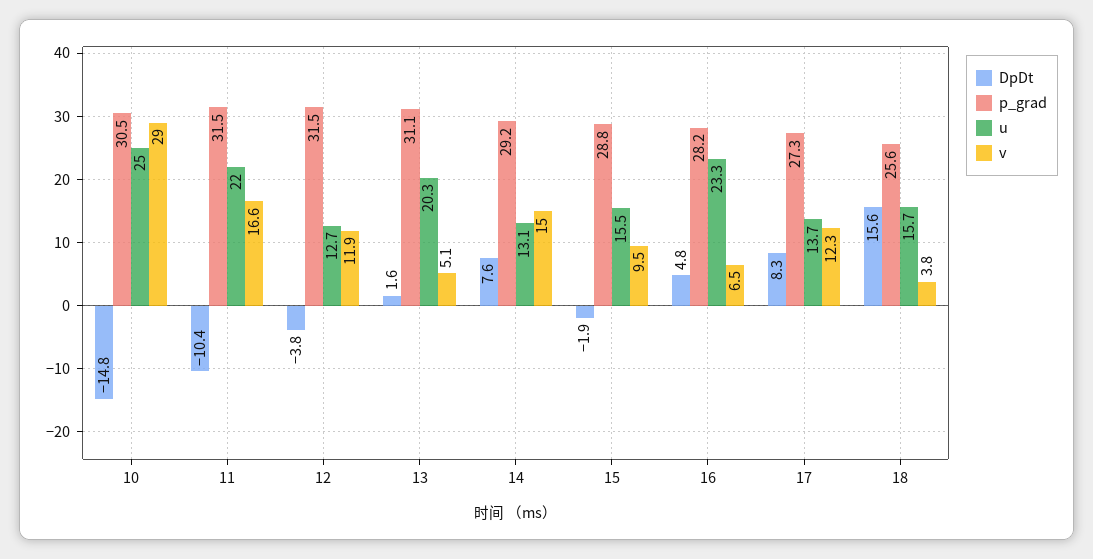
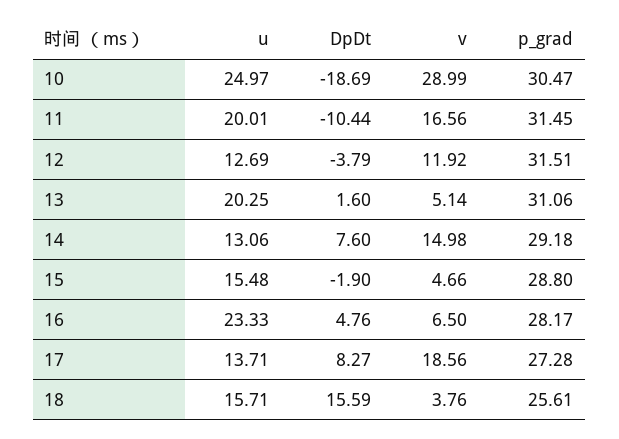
  {
    "DpDt": {
-     "10": -14.8,
+     "10": -18.69,
      "11": -10.44,
      "12": -3.79,
      "13": 1.6,
      "14": 7.6,
      "15": -1.9,
      "16": 4.76,
      "17": 8.27,
      "18": 15.59
    },
    "p_grad": {
      "10": 30.47,
      "11": 31.45,
      "12": 31.51,
      "13": 31.06,
      "14": 29.18,
      "15": 28.8,
      "16": 28.17,
      "17": 27.28,
      "18": 25.61
    },
    "u": {
      "10": 24.97,
-     "11": 22,
+     "11": 20.01,
      "12": 12.69,
      "13": 20.25,
      "14": 13.06,
      "15": 15.48,
      "16": 23.33,
      "17": 13.71,
      "18": 15.71
    },
    "v": {
      "10": 28.99,
      "11": 16.56,
      "12": 11.92,
      "13": 5.14,
      "14": 14.98,
-     "15": 9.5,
+     "15": 4.66,
      "16": 6.5,
-     "17": 12.3,
+     "17": 18.56,
      "18": 3.76
    }
  }

